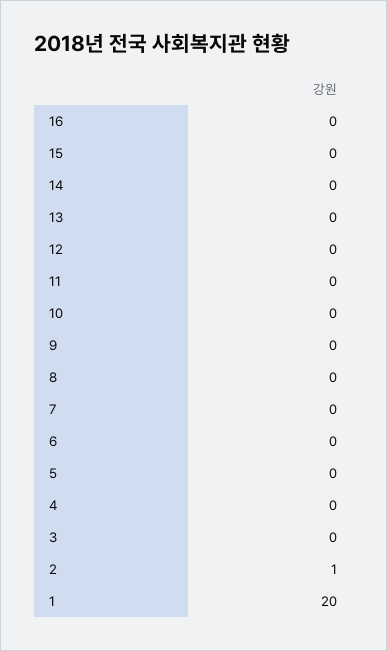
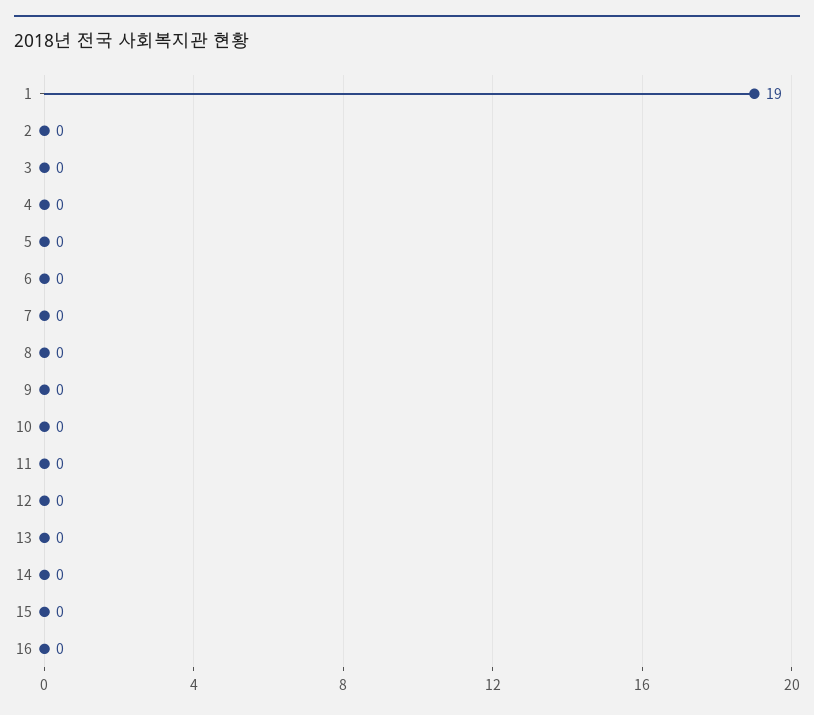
  {
    "16": 0,
    "15": 0,
    "14": 0,
    "13": 0,
    "12": 0,
    "11": 0,
    "10": 0,
    "9": 0,
    "8": 0,
    "7": 0,
    "6": 0,
    "5": 0,
    "4": 0,
    "3": 0,
-   "2": 1,
+   "2": 0,
-   "1": 20
+   "1": 19
  }

